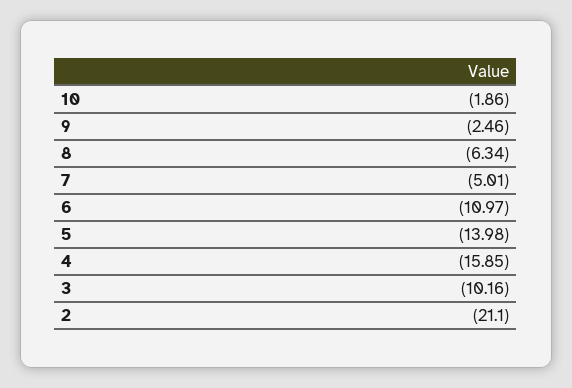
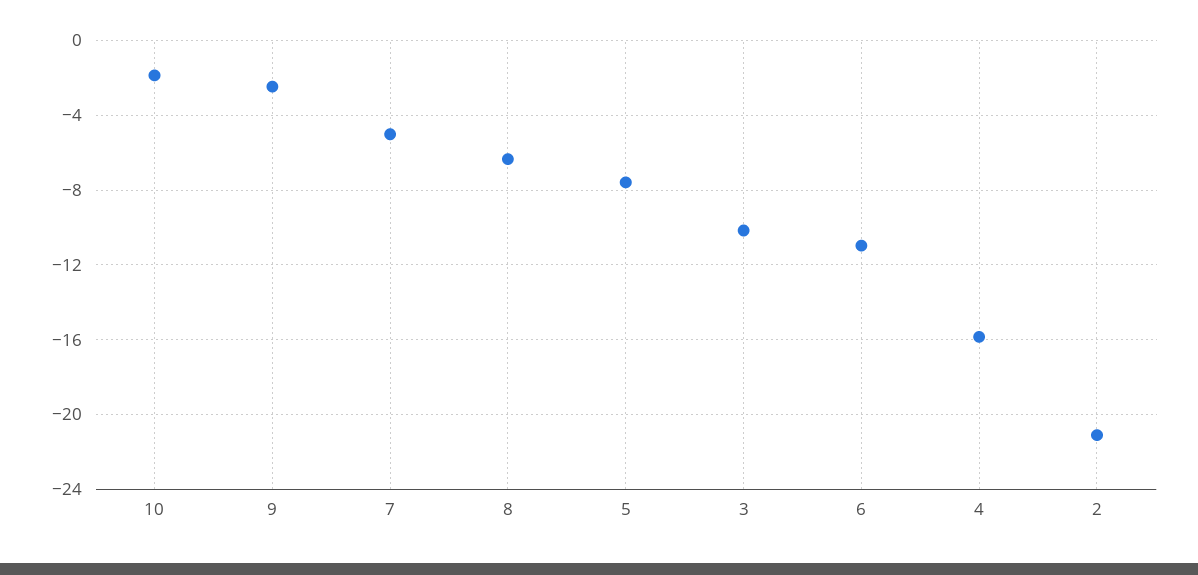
  {
    "10": -1.86,
    "9": -2.46,
    "8": -6.34,
    "7": -5.01,
    "6": -10.97,
-   "5": -13.98,
+   "5": -7.5,
    "4": -15.85,
    "3": -10.16,
    "2": -21.1
  }

